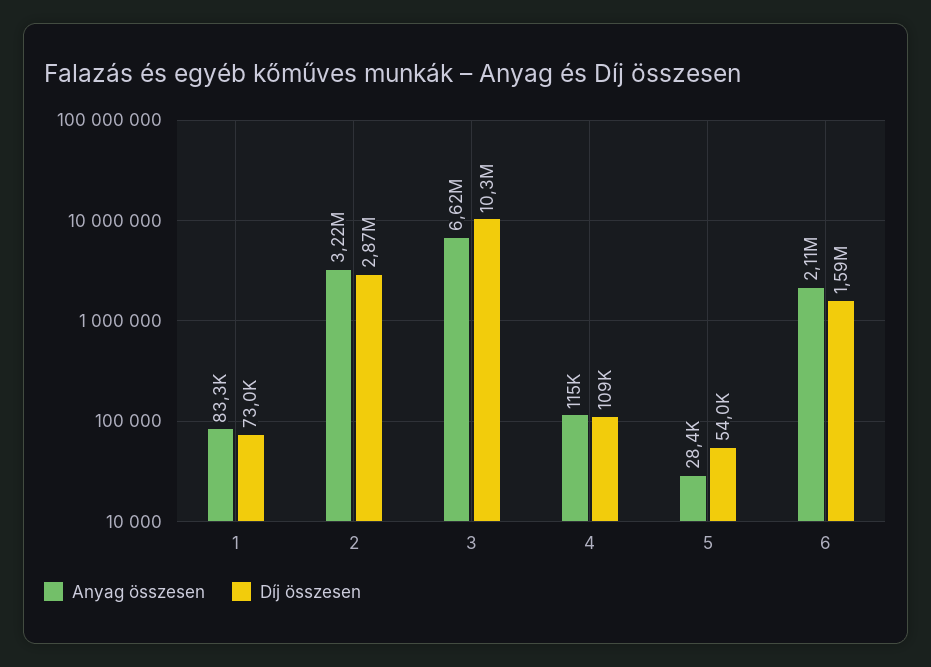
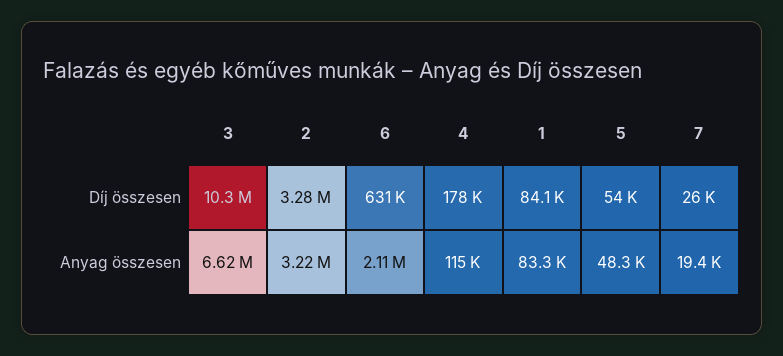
  {
    "Anyag összesen": {
      "1": 83300,
      "2": 3220000,
      "3": 6620000,
      "4": 115000,
-     "5": 28400,
+     "5": 48300,
-     "6": 2110000
+     "6": 2110000,
+     "7": 19400
    },
    "Díj összesen": {
-     "1": 73000,
+     "1": 84100,
-     "2": 2870000,
+     "2": 3280000,
      "3": 10300000,
-     "4": 109000,
+     "4": 178000,
      "5": 54000,
-     "6": 1590000
+     "6": 631000,
+     "7": 26000
    }
  }

